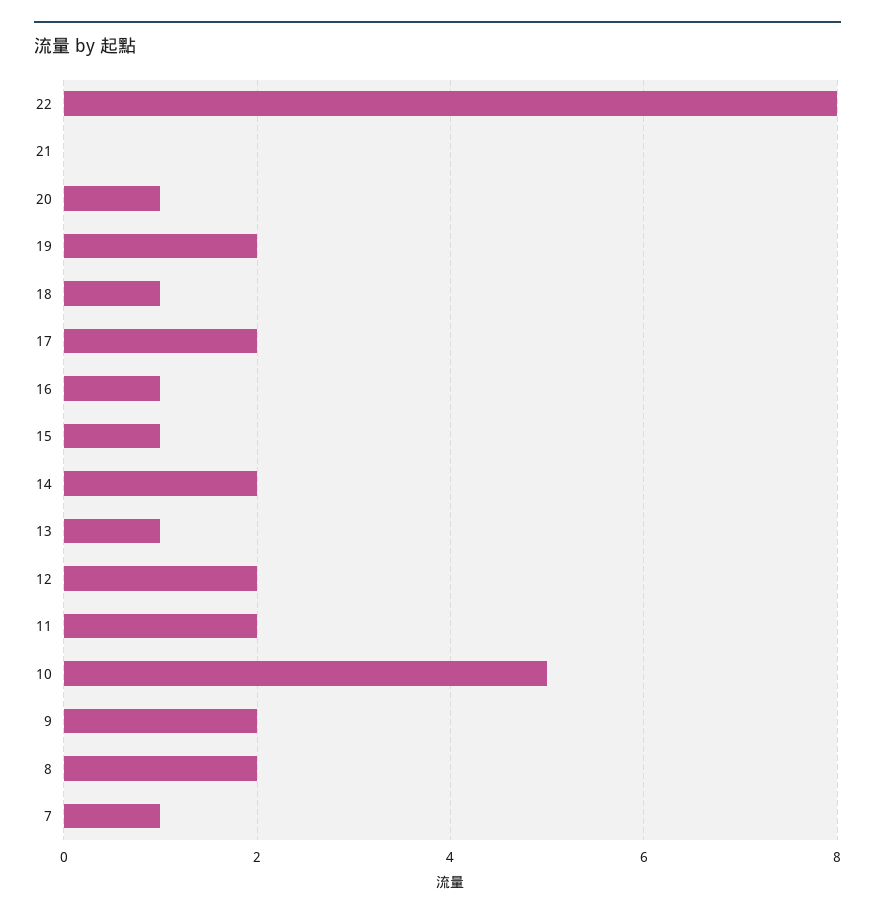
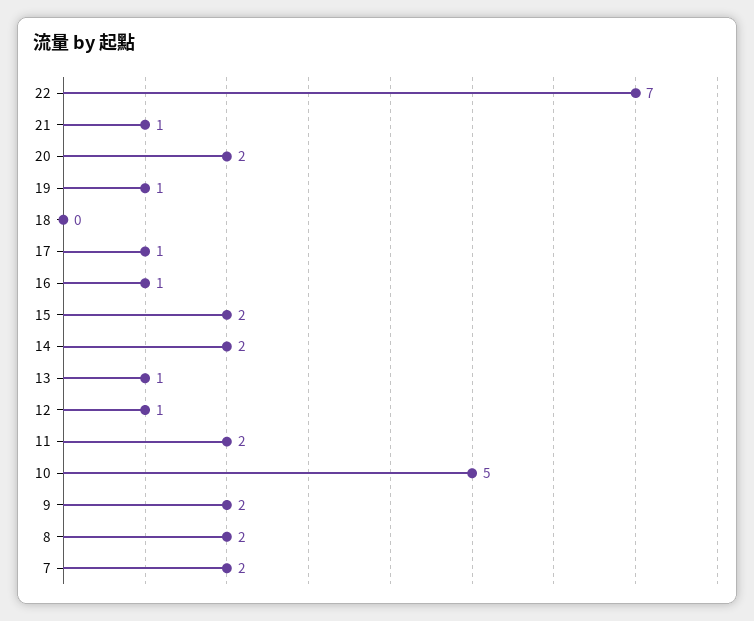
  {
-   "22": 8,
+   "22": 7,
-   "21": 0,
+   "21": 1,
-   "20": 1,
+   "20": 2,
-   "19": 2,
+   "19": 1,
-   "18": 1,
+   "18": 0,
-   "17": 2,
+   "17": 1,
    "16": 1,
-   "15": 1,
+   "15": 2,
    "14": 2,
    "13": 1,
-   "12": 2,
+   "12": 1,
    "11": 2,
    "10": 5,
    "9": 2,
    "8": 2,
-   "7": 1
+   "7": 2
  }

